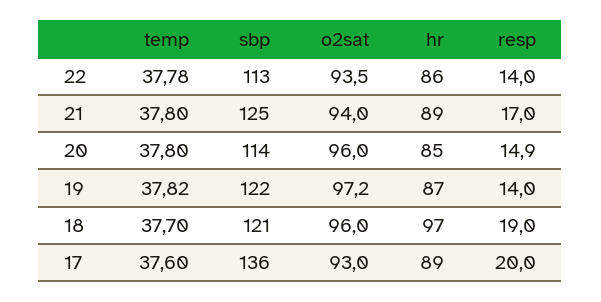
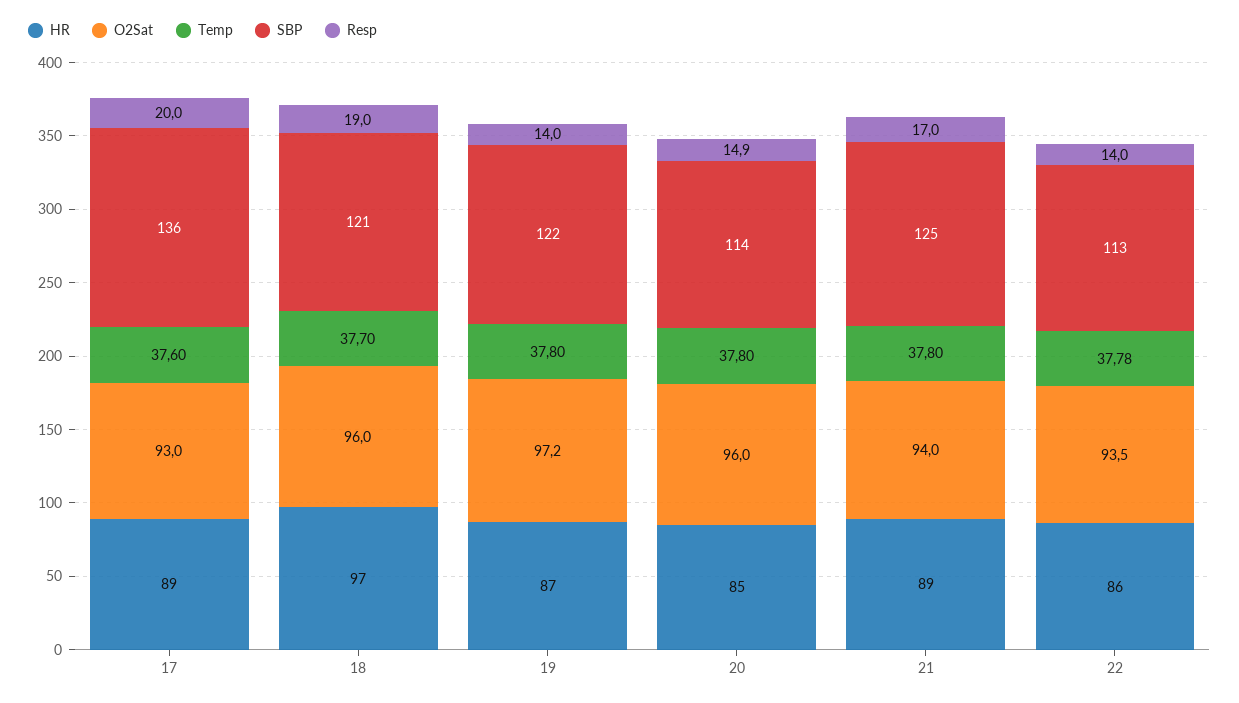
  {
    "temp": {
      "22": 37.78,
      "21": 37.8,
      "20": 37.8,
-     "19": 37.82,
+     "19": 37.8,
      "18": 37.7,
      "17": 37.6
    },
    "sbp": {
      "22": 113,
      "21": 125,
      "20": 114,
      "19": 122,
      "18": 121,
      "17": 136
    },
    "o2sat": {
      "22": 93.5,
      "21": 94,
      "20": 96,
      "19": 97.2,
      "18": 96,
      "17": 93
    },
    "hr": {
      "22": 86,
      "21": 89,
      "20": 85,
      "19": 87,
      "18": 97,
      "17": 89
    },
    "resp": {
      "22": 14,
      "21": 17,
      "20": 14.9,
      "19": 14,
      "18": 19,
      "17": 20
    }
  }

